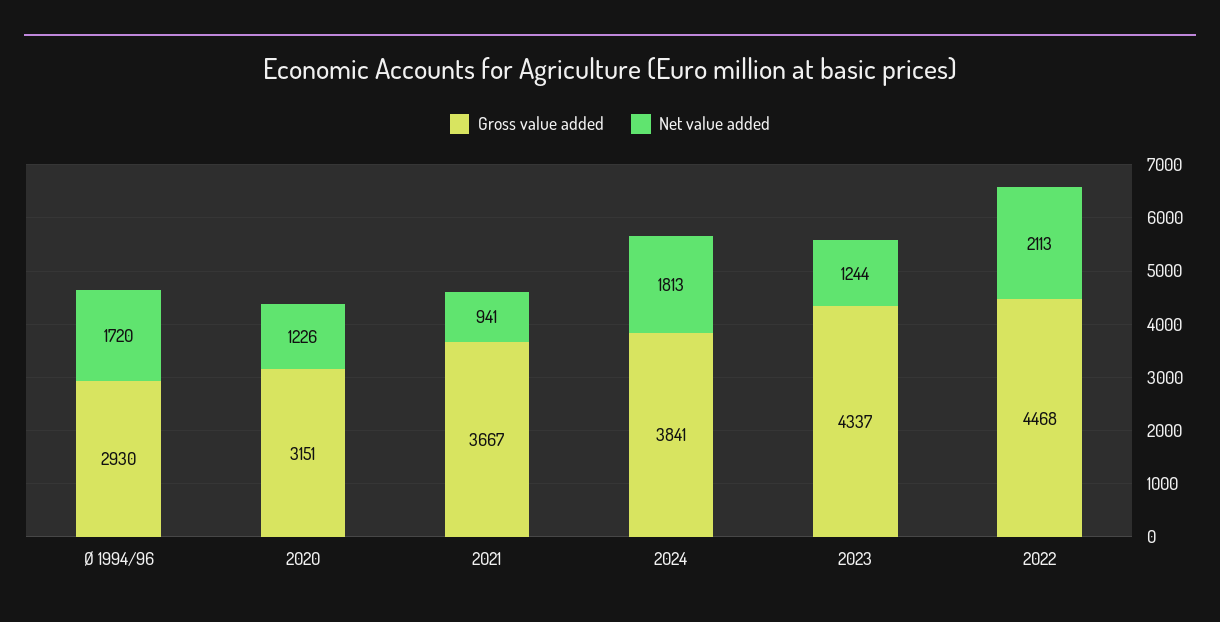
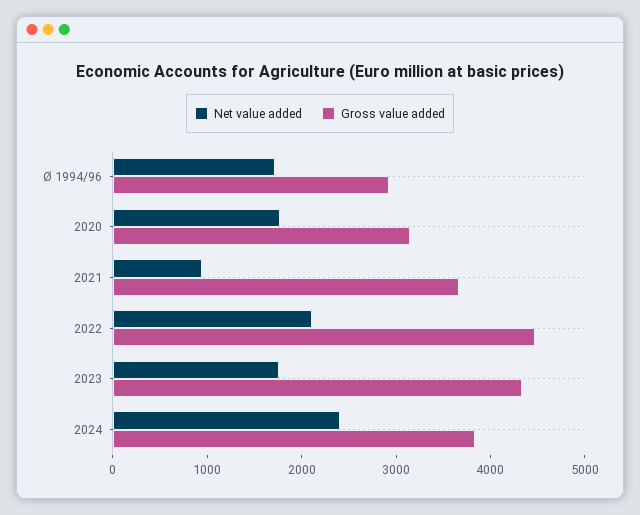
  {
    "Gross value added": {
      "Ø 1994/96": 2930,
      "2020": 3151,
      "2021": 3667,
      "2024": 3841,
      "2023": 4337,
      "2022": 4468
    },
    "Net value added": {
      "Ø 1994/96": 1720,
-     "2020": 1226,
+     "2020": 1800,
      "2021": 941,
-     "2024": 1813,
+     "2024": 2400,
-     "2023": 1244,
+     "2023": 1800,
      "2022": 2113
    }
  }

